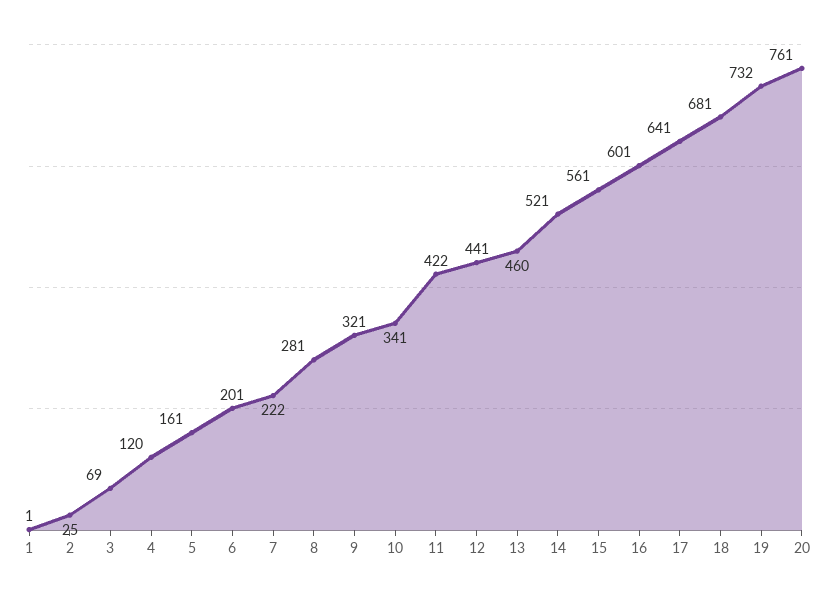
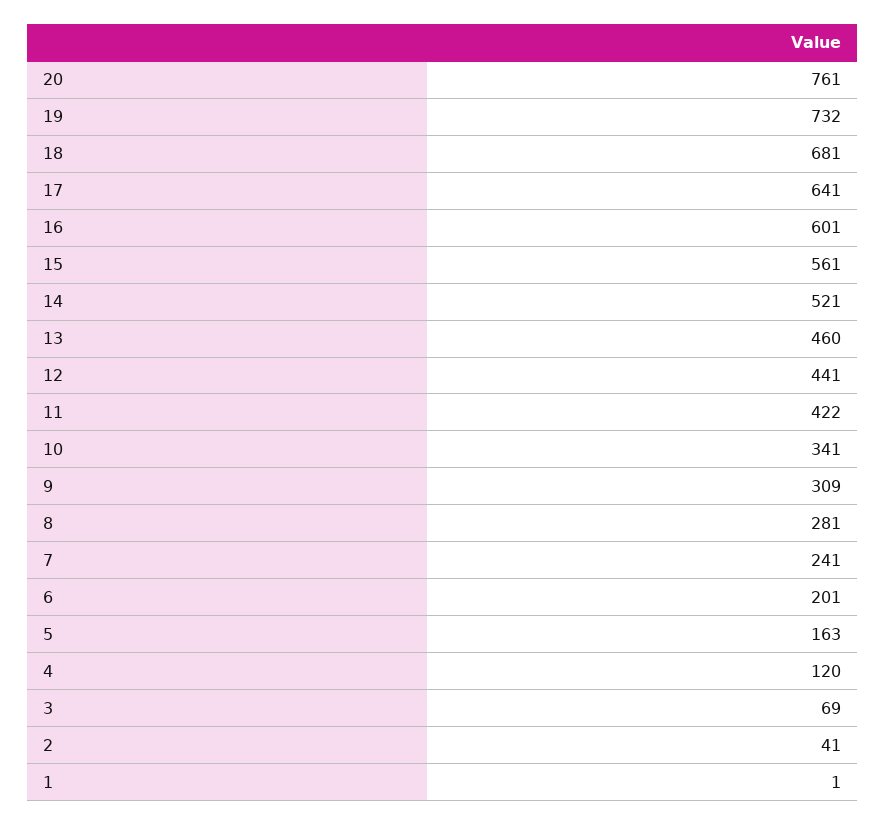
  {
    "1": 1,
-   "2": 25,
+   "2": 41,
    "3": 69,
    "4": 120,
-   "5": 161,
+   "5": 163,
    "6": 201,
-   "7": 222,
+   "7": 241,
    "8": 281,
-   "9": 321,
+   "9": 309,
    "10": 341,
    "11": 422,
    "12": 441,
    "13": 460,
    "14": 521,
    "15": 561,
    "16": 601,
    "17": 641,
    "18": 681,
    "19": 732,
    "20": 761
  }

